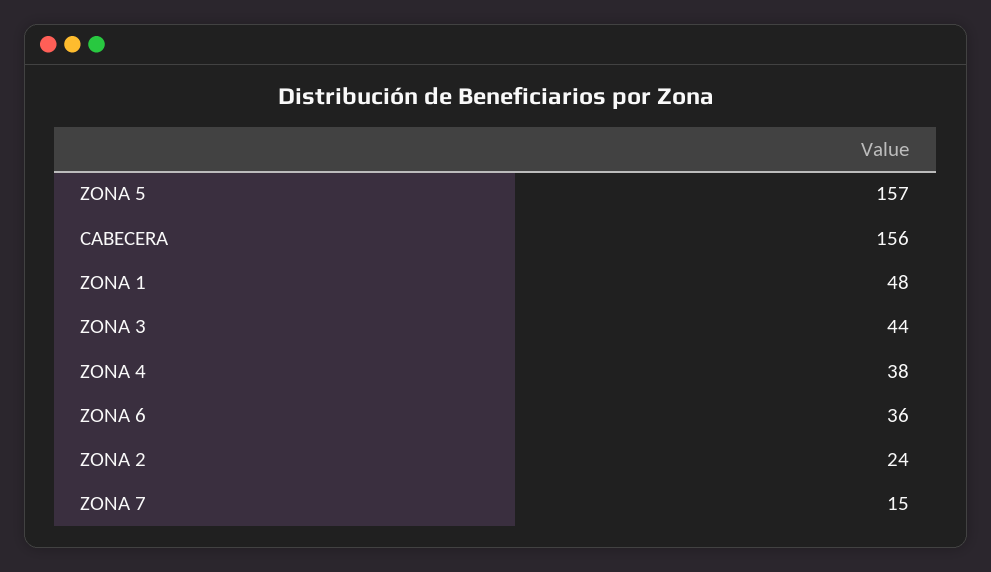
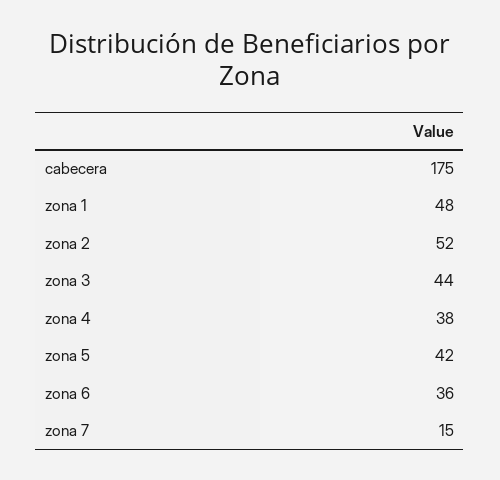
  {
-   "ZONA 5": 157,
+   "ZONA 5": 42,
-   "CABECERA": 156,
+   "CABECERA": 175,
    "ZONA 1": 48,
    "ZONA 3": 44,
    "ZONA 4": 38,
    "ZONA 6": 36,
-   "ZONA 2": 24,
+   "ZONA 2": 52,
    "ZONA 7": 15
  }

